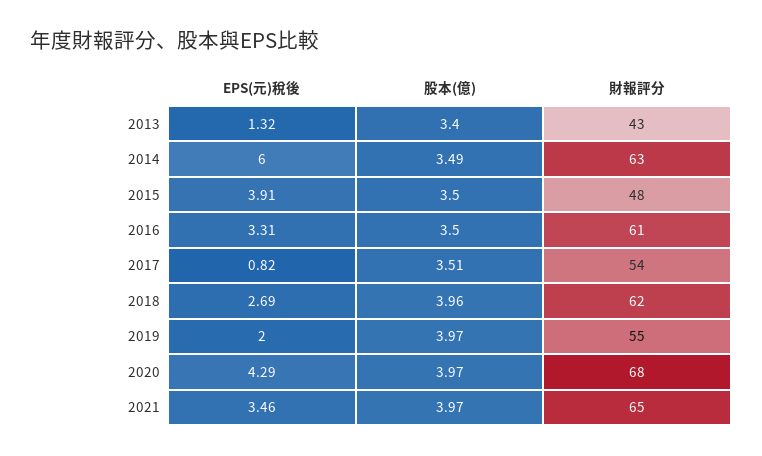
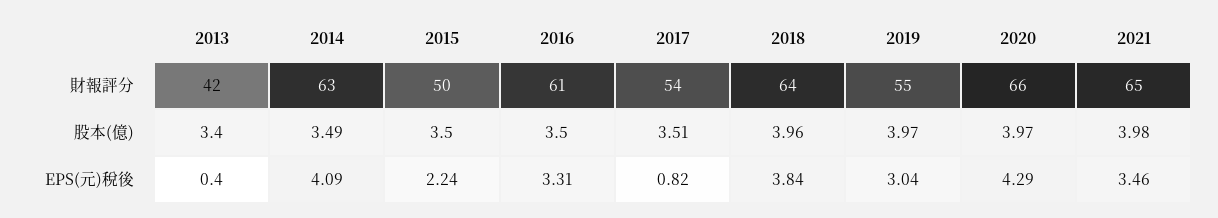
  {
    "EPS(元)稅後": {
-     "2013": 1.32,
+     "2013": 0.4,
-     "2014": 6,
+     "2014": 4.09,
-     "2015": 3.91,
+     "2015": 2.24,
      "2016": 3.31,
      "2017": 0.82,
-     "2018": 2.69,
+     "2018": 3.84,
-     "2019": 2,
+     "2019": 3.04,
      "2020": 4.29,
      "2021": 3.46
    },
    "股本(億)": {
      "2013": 3.4,
      "2014": 3.49,
      "2015": 3.5,
      "2016": 3.5,
      "2017": 3.51,
      "2018": 3.96,
      "2019": 3.97,
      "2020": 3.97,
-     "2021": 3.97
+     "2021": 3.98
    },
    "財報評分": {
-     "2013": 43,
+     "2013": 42,
      "2014": 63,
-     "2015": 48,
+     "2015": 50,
      "2016": 61,
      "2017": 54,
-     "2018": 62,
+     "2018": 64,
      "2019": 55,
-     "2020": 68,
+     "2020": 66,
      "2021": 65
    }
  }

